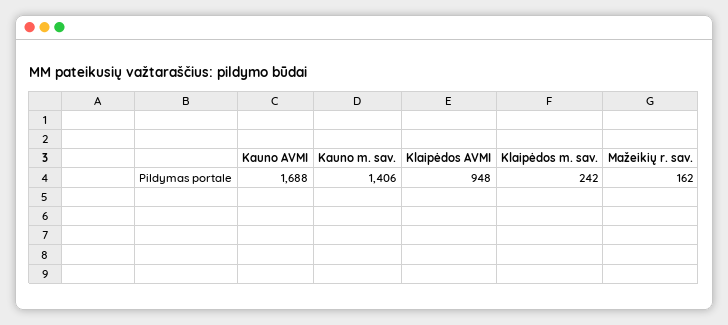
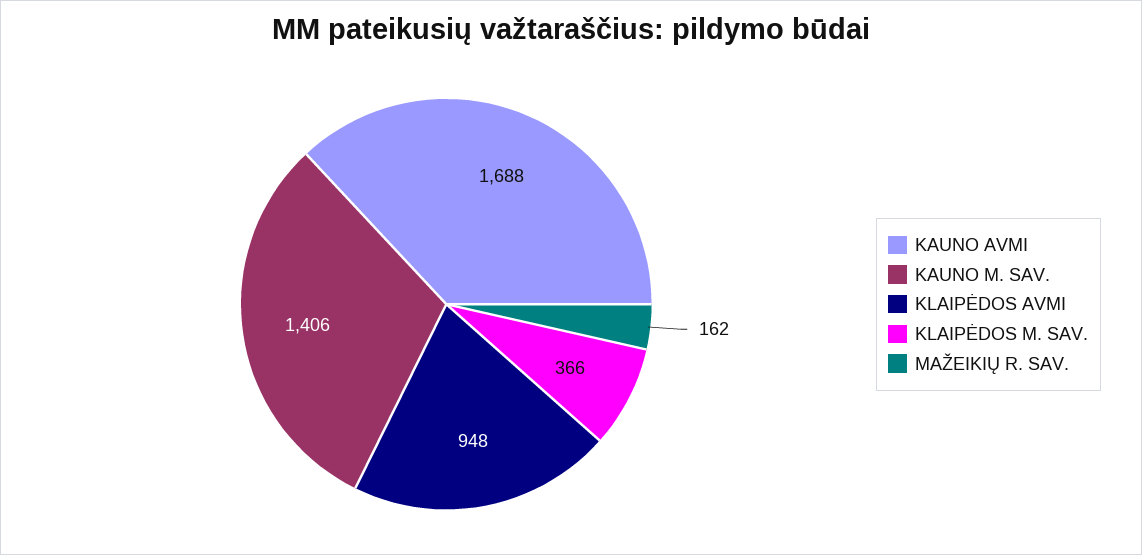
  {
    "Kauno AVMI": 1688,
    "Kauno m. sav.": 1406,
    "Klaipėdos AVMI": 948,
-   "Klaipėdos m. sav.": 242,
+   "Klaipėdos m. sav.": 366,
    "Mažeikių r. sav.": 162
  }

